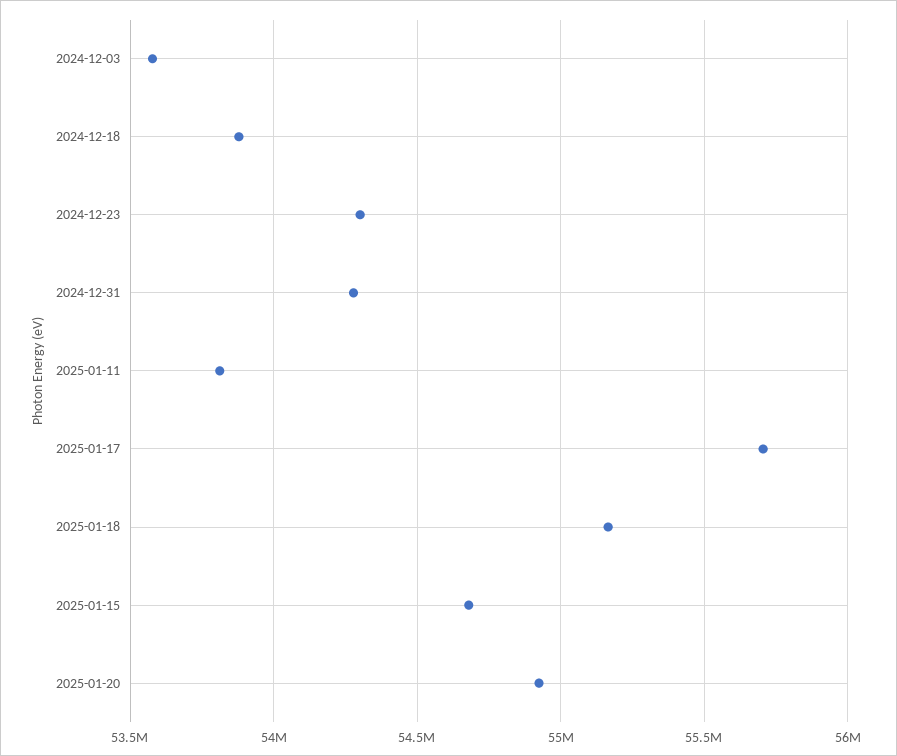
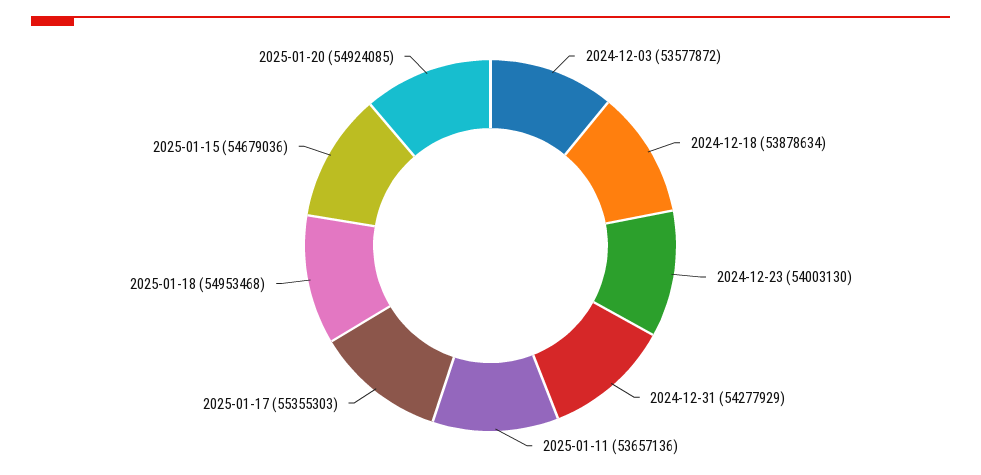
  {
    "2024-12-03": 53577872,
    "2024-12-18": 53878634,
-   "2024-12-23": 54300000,
+   "2024-12-23": 54003130,
    "2024-12-31": 54277929,
-   "2025-01-11": 53800000,
+   "2025-01-11": 53657136,
-   "2025-01-17": 55700000,
+   "2025-01-17": 55355303,
-   "2025-01-18": 55150000,
+   "2025-01-18": 54953468,
    "2025-01-15": 54679036,
    "2025-01-20": 54924085
  }

